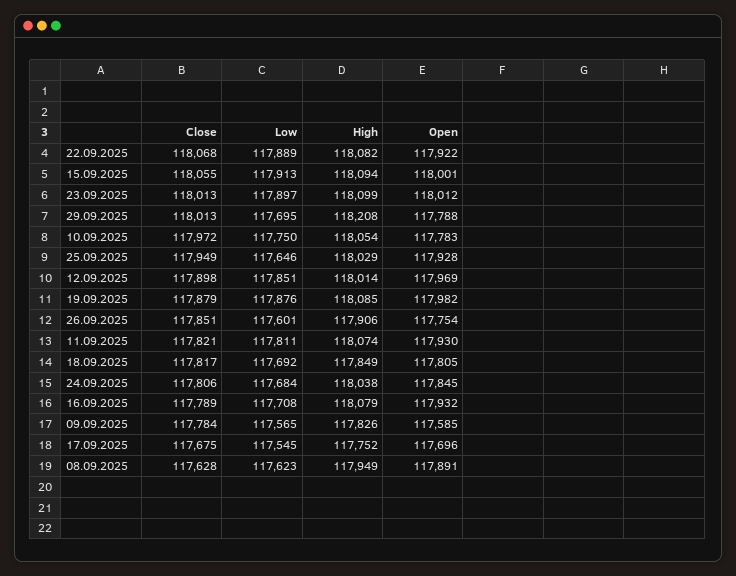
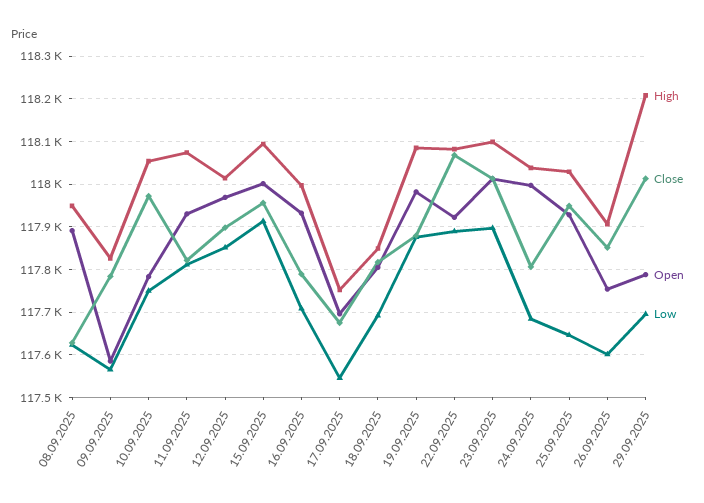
  {
    "Close": {
      "22.09.2025": 118068,
-     "15.09.2025": 118055,
+     "15.09.2025": 117960,
      "23.09.2025": 118013,
      "29.09.2025": 118013,
      "10.09.2025": 117972,
      "25.09.2025": 117949,
      "12.09.2025": 117898,
      "19.09.2025": 117879,
      "26.09.2025": 117851,
      "11.09.2025": 117821,
      "18.09.2025": 117817,
      "24.09.2025": 117806,
      "16.09.2025": 117789,
      "09.09.2025": 117784,
      "17.09.2025": 117675,
      "08.09.2025": 117628
    },
    "Low": {
      "22.09.2025": 117889,
      "15.09.2025": 117913,
      "23.09.2025": 117897,
      "29.09.2025": 117695,
      "10.09.2025": 117750,
      "25.09.2025": 117646,
      "12.09.2025": 117851,
      "19.09.2025": 117876,
      "26.09.2025": 117601,
      "11.09.2025": 117811,
      "18.09.2025": 117692,
      "24.09.2025": 117684,
      "16.09.2025": 117708,
      "09.09.2025": 117565,
      "17.09.2025": 117545,
      "08.09.2025": 117623
    },
    "High": {
      "22.09.2025": 118082,
      "15.09.2025": 118094,
      "23.09.2025": 118099,
      "29.09.2025": 118208,
      "10.09.2025": 118054,
      "25.09.2025": 118029,
      "12.09.2025": 118014,
      "19.09.2025": 118085,
      "26.09.2025": 117906,
      "11.09.2025": 118074,
      "18.09.2025": 117849,
      "24.09.2025": 118038,
-     "16.09.2025": 118079,
+     "16.09.2025": 118000,
      "09.09.2025": 117826,
      "17.09.2025": 117752,
      "08.09.2025": 117949
    },
    "Open": {
      "22.09.2025": 117922,
      "15.09.2025": 118001,
      "23.09.2025": 118012,
      "29.09.2025": 117788,
      "10.09.2025": 117783,
      "25.09.2025": 117928,
      "12.09.2025": 117969,
      "19.09.2025": 117982,
      "26.09.2025": 117754,
      "11.09.2025": 117930,
      "18.09.2025": 117805,
-     "24.09.2025": 117845,
+     "24.09.2025": 118000,
      "16.09.2025": 117932,
      "09.09.2025": 117585,
      "17.09.2025": 117696,
      "08.09.2025": 117891
    }
  }

